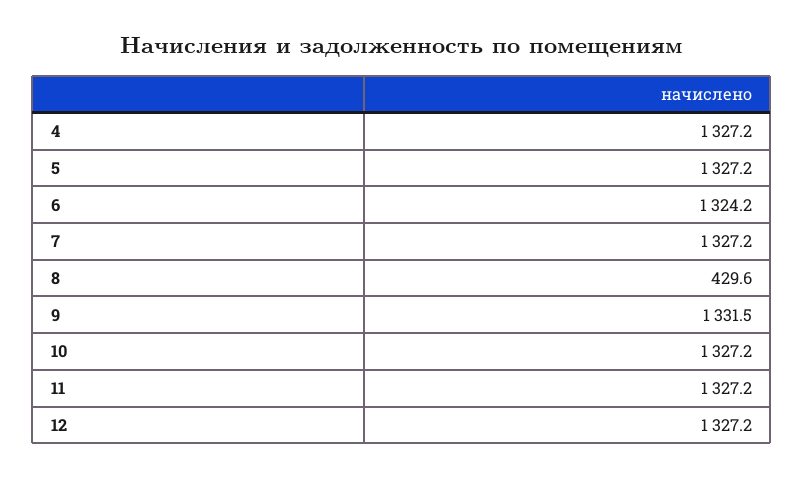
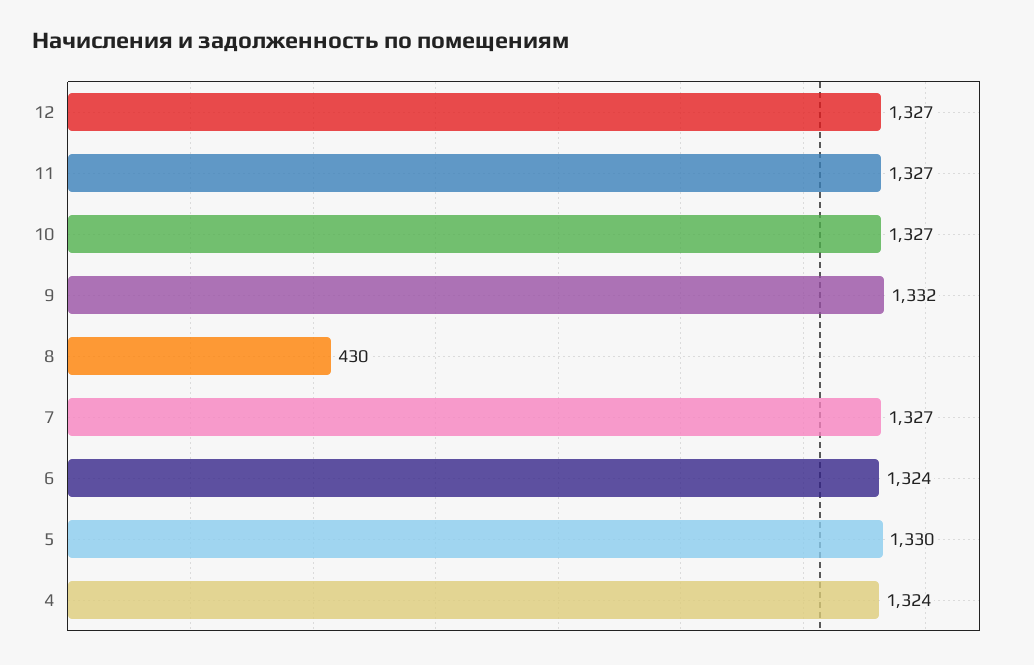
  {
-   "4": 1327.2,
+   "4": 1324,
-   "5": 1327.2,
+   "5": 1330,
    "6": 1324.2,
    "7": 1327.2,
    "8": 429.6,
    "9": 1331.5,
    "10": 1327.2,
    "11": 1327.2,
    "12": 1327.2
  }

